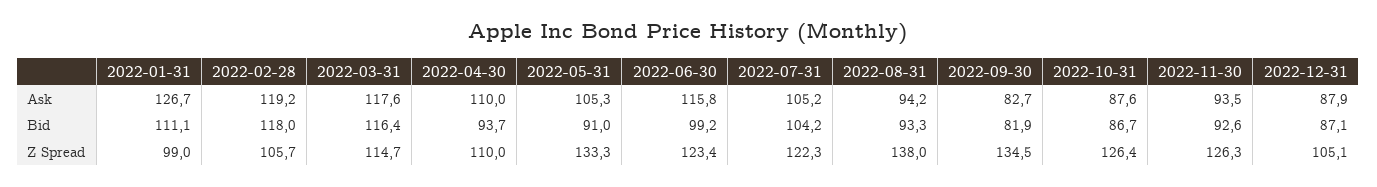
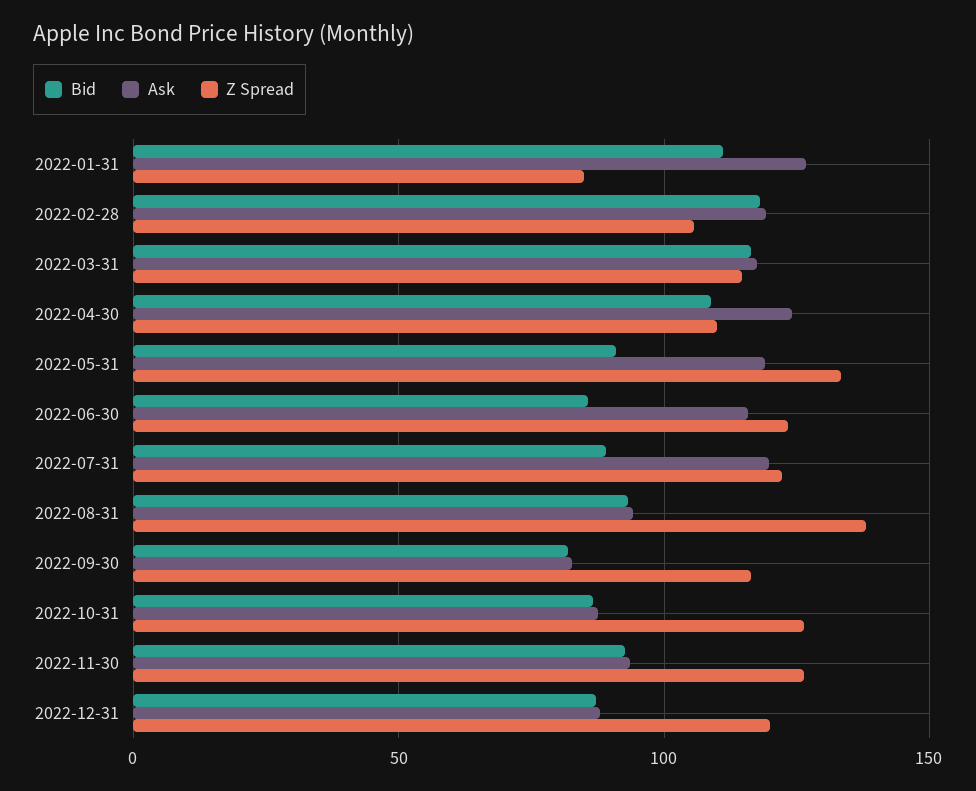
  {
    "Ask": {
      "2022-01-31": 126.7,
      "2022-02-28": 119.2,
      "2022-03-31": 117.6,
-     "2022-04-30": 110,
+     "2022-04-30": 125,
-     "2022-05-31": 105.3,
+     "2022-05-31": 120,
      "2022-06-30": 115.8,
-     "2022-07-31": 105.2,
+     "2022-07-31": 120,
      "2022-08-31": 94.2,
      "2022-09-30": 82.7,
      "2022-10-31": 87.6,
      "2022-11-30": 93.5,
      "2022-12-31": 87.9
    },
    "Bid": {
      "2022-01-31": 111.1,
      "2022-02-28": 118,
      "2022-03-31": 116.4,
-     "2022-04-30": 93.7,
+     "2022-04-30": 110,
      "2022-05-31": 91,
-     "2022-06-30": 99.2,
+     "2022-06-30": 85,
-     "2022-07-31": 104.2,
+     "2022-07-31": 90,
      "2022-08-31": 93.3,
      "2022-09-30": 81.9,
      "2022-10-31": 86.7,
      "2022-11-30": 92.6,
      "2022-12-31": 87.1
    },
    "Z Spread": {
-     "2022-01-31": 99,
+     "2022-01-31": 85,
      "2022-02-28": 105.7,
      "2022-03-31": 114.7,
      "2022-04-30": 110,
      "2022-05-31": 133.3,
      "2022-06-30": 123.4,
      "2022-07-31": 122.3,
      "2022-08-31": 138,
-     "2022-09-30": 134.5,
+     "2022-09-30": 115,
      "2022-10-31": 126.4,
      "2022-11-30": 126.3,
-     "2022-12-31": 105.1
+     "2022-12-31": 120
    }
  }

